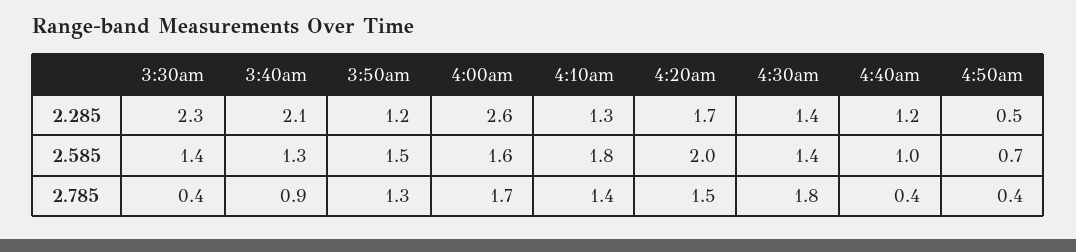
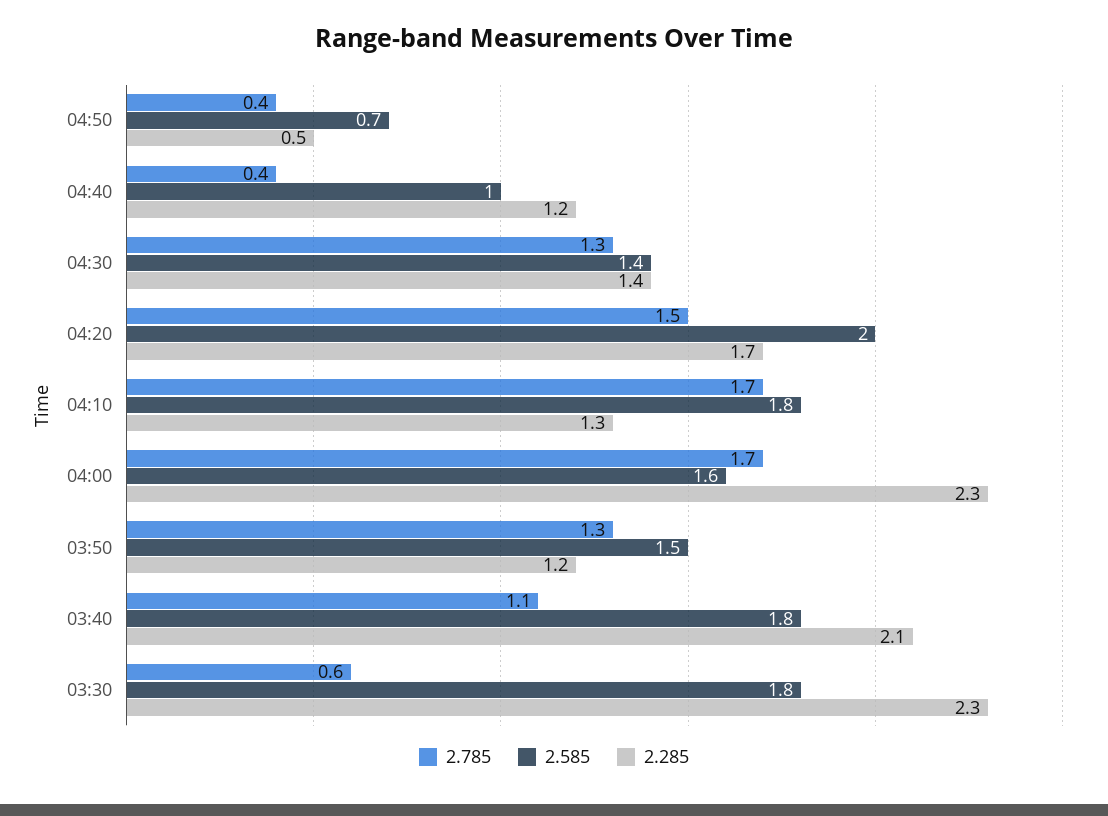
  {
    "2.285": {
      "3:30am": 2.3,
      "3:40am": 2.1,
      "3:50am": 1.2,
-     "4:00am": 2.6,
+     "4:00am": 2.3,
      "4:10am": 1.3,
      "4:20am": 1.7,
      "4:30am": 1.4,
      "4:40am": 1.2,
      "4:50am": 0.5
    },
    "2.585": {
-     "3:30am": 1.4,
+     "3:30am": 1.8,
-     "3:40am": 1.3,
+     "3:40am": 1.8,
      "3:50am": 1.5,
      "4:00am": 1.6,
      "4:10am": 1.8,
      "4:20am": 2,
      "4:30am": 1.4,
      "4:40am": 1,
      "4:50am": 0.7
    },
    "2.785": {
-     "3:30am": 0.4,
+     "3:30am": 0.6,
-     "3:40am": 0.9,
+     "3:40am": 1.1,
      "3:50am": 1.3,
      "4:00am": 1.7,
-     "4:10am": 1.4,
+     "4:10am": 1.7,
      "4:20am": 1.5,
-     "4:30am": 1.8,
+     "4:30am": 1.3,
      "4:40am": 0.4,
      "4:50am": 0.4
    }
  }

